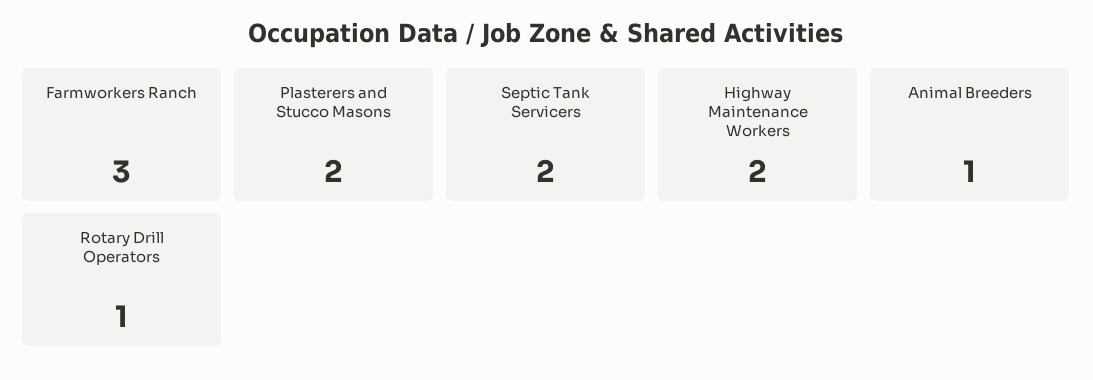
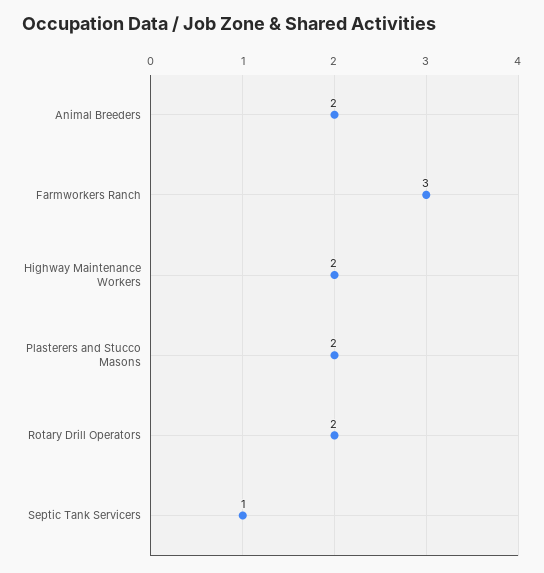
  {
    "Farmworkers Ranch": 3,
    "Plasterers and Stucco Masons": 2,
-   "Septic Tank Servicers": 2,
+   "Septic Tank Servicers": 1,
    "Highway Maintenance Workers": 2,
-   "Animal Breeders": 1,
+   "Animal Breeders": 2,
-   "Rotary Drill Operators": 1
+   "Rotary Drill Operators": 2
  }

